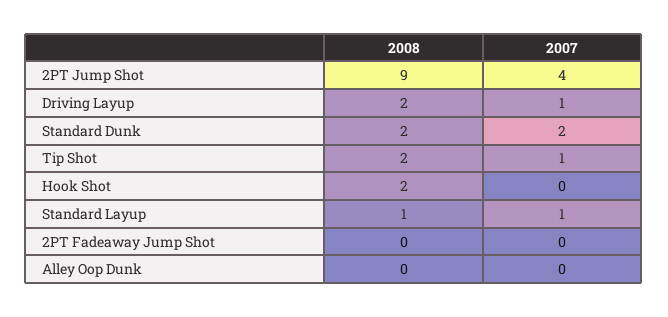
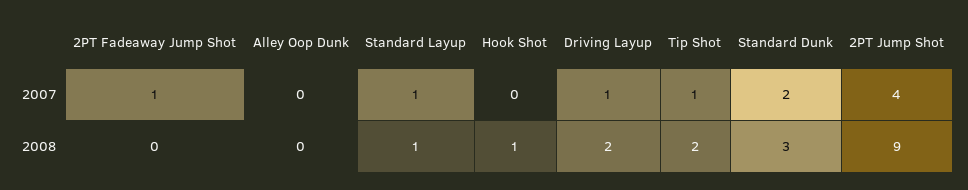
  {
    "2008": {
      "2PT Jump Shot": 9,
      "Driving Layup": 2,
-     "Standard Dunk": 2,
+     "Standard Dunk": 3,
      "Tip Shot": 2,
-     "Hook Shot": 2,
+     "Hook Shot": 1,
      "Standard Layup": 1,
      "2PT Fadeaway Jump Shot": 0,
      "Alley Oop Dunk": 0
    },
    "2007": {
      "2PT Jump Shot": 4,
      "Driving Layup": 1,
      "Standard Dunk": 2,
      "Tip Shot": 1,
      "Hook Shot": 0,
      "Standard Layup": 1,
-     "2PT Fadeaway Jump Shot": 0,
+     "2PT Fadeaway Jump Shot": 1,
      "Alley Oop Dunk": 0
    }
  }

